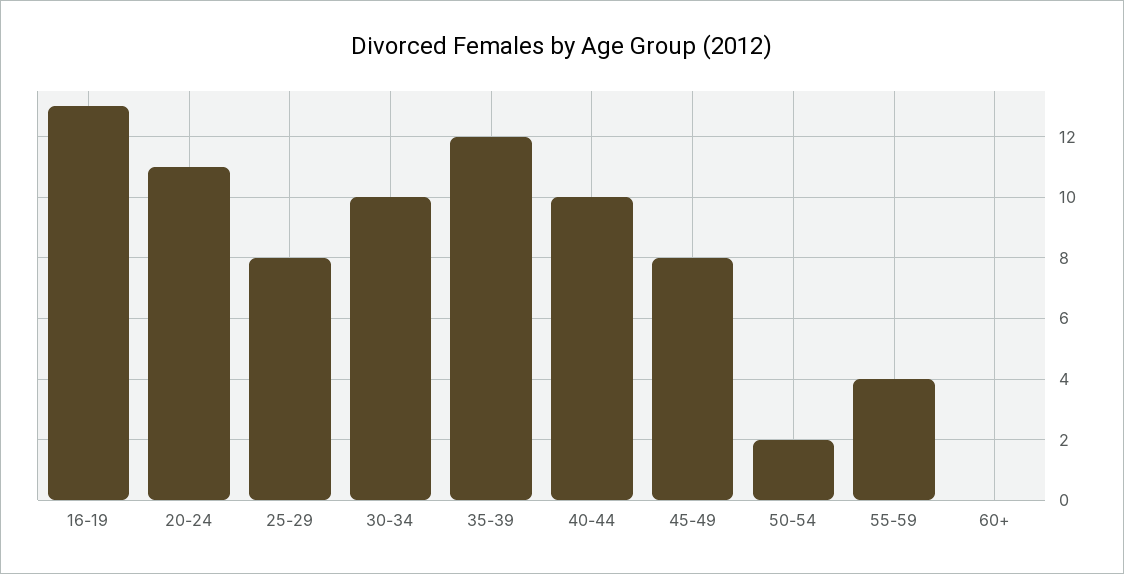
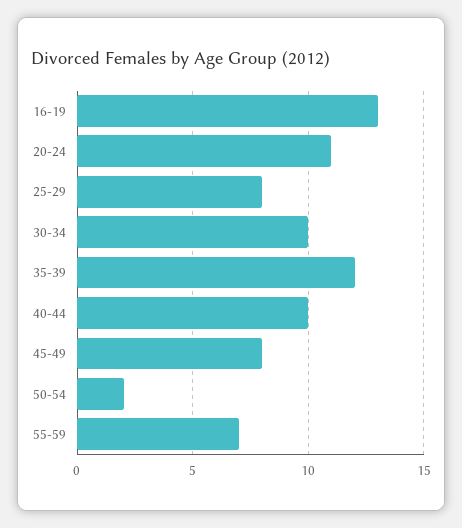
  {
    "16-19": 13,
    "20-24": 11,
    "25-29": 8,
    "30-34": 10,
    "35-39": 12,
    "40-44": 10,
    "45-49": 8,
    "50-54": 2,
-   "55-59": 4,
+   "55-59": 7
-   "60+": 0
  }

